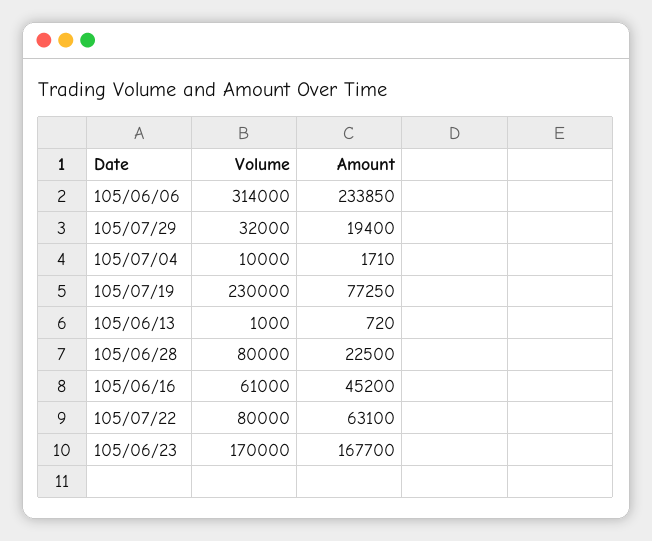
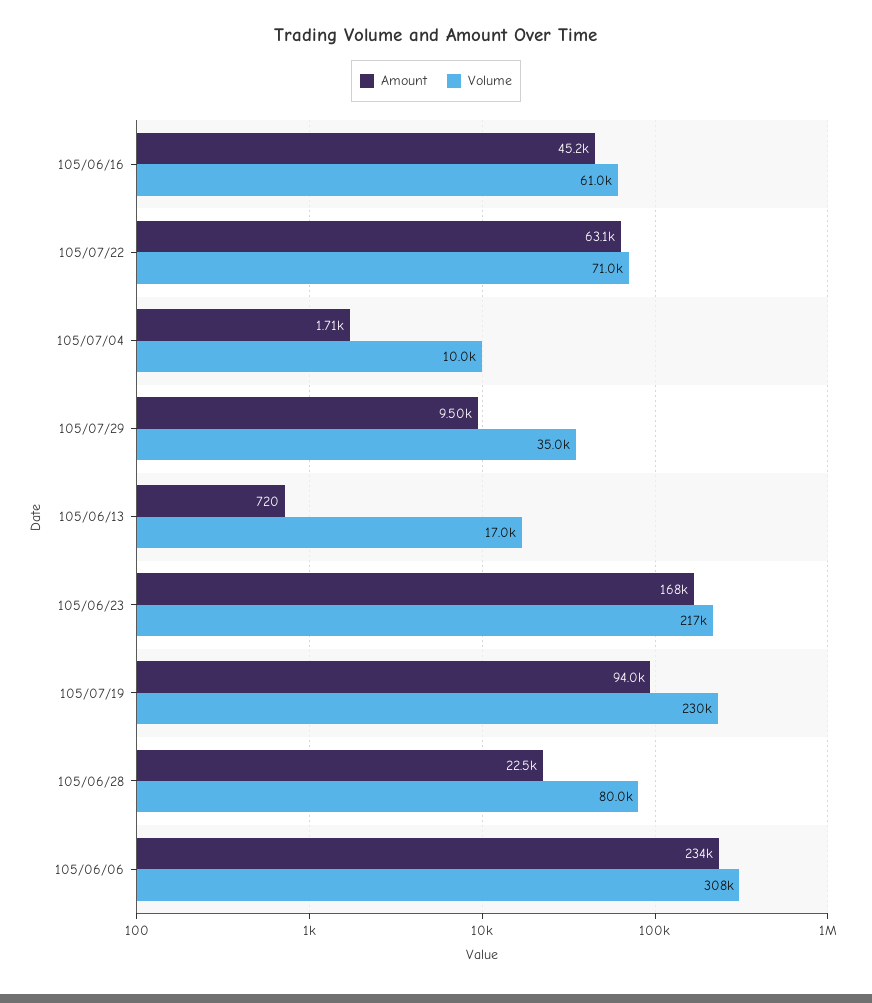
  {
    "Volume": {
-     "105/06/06": 314000,
+     "105/06/06": 308000,
-     "105/07/29": 32000,
+     "105/07/29": 35000,
      "105/07/04": 10000,
      "105/07/19": 230000,
-     "105/06/13": 1000,
+     "105/06/13": 17000,
      "105/06/28": 80000,
      "105/06/16": 61000,
-     "105/07/22": 80000,
+     "105/07/22": 71000,
-     "105/06/23": 170000
+     "105/06/23": 217000
    },
    "Amount": {
      "105/06/06": 233850,
-     "105/07/29": 19400,
+     "105/07/29": 9500,
      "105/07/04": 1710,
-     "105/07/19": 77250,
+     "105/07/19": 94000,
      "105/06/13": 720,
      "105/06/28": 22500,
      "105/06/16": 45200,
      "105/07/22": 63100,
      "105/06/23": 167700
    }
  }

